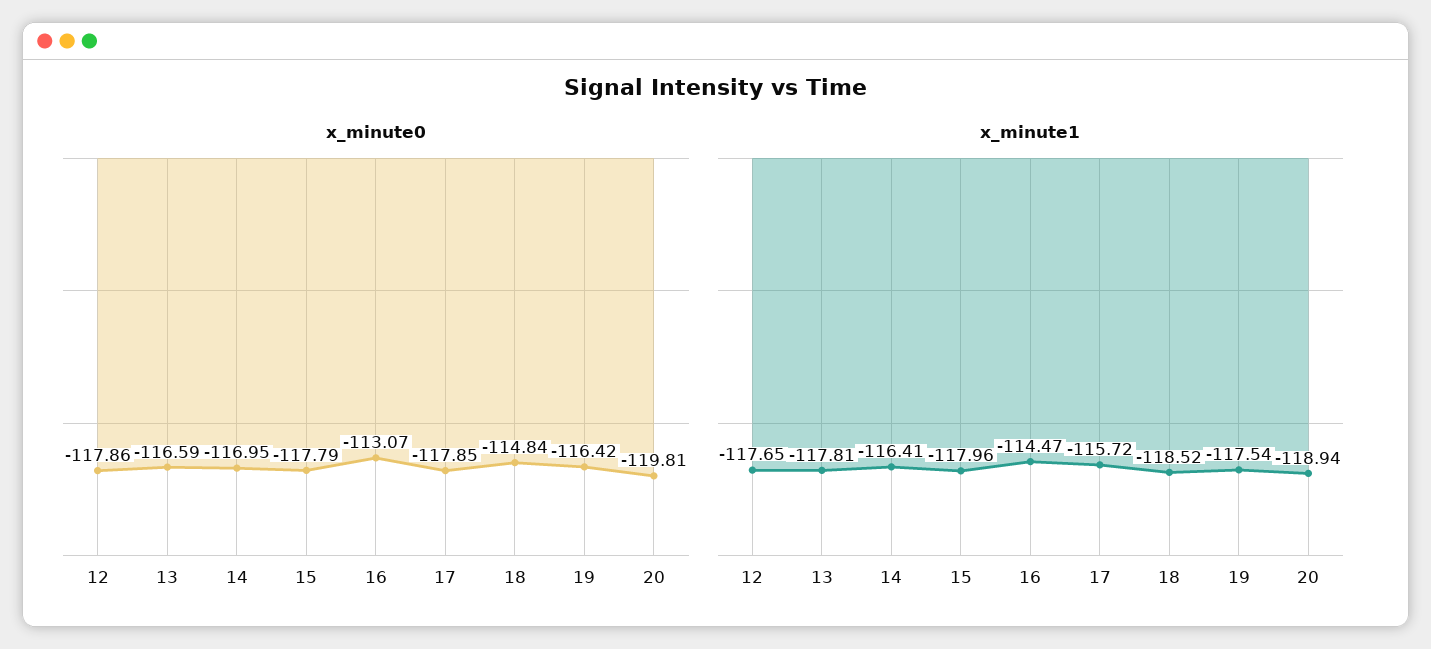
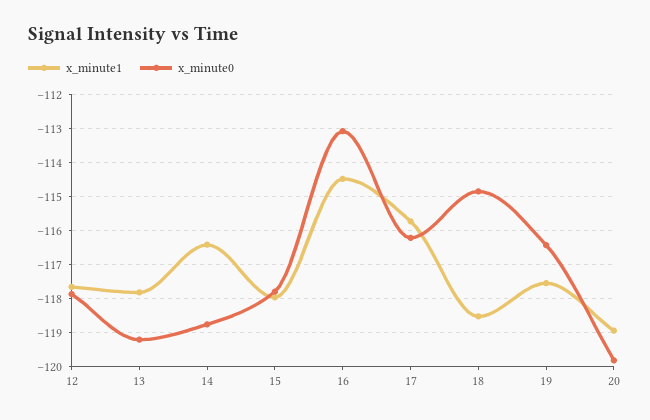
  {
    "x_minute0": {
      "12": -117.86,
-     "13": -116.59,
+     "13": -119.2,
-     "14": -116.95,
+     "14": -118.8,
      "15": -117.79,
      "16": -113.07,
-     "17": -117.85,
+     "17": -116.2,
      "18": -114.84,
      "19": -116.42,
      "20": -119.81
    },
    "x_minute1": {
      "12": -117.65,
      "13": -117.81,
      "14": -116.41,
      "15": -117.96,
      "16": -114.47,
      "17": -115.72,
      "18": -118.52,
      "19": -117.54,
      "20": -118.94
    }
  }

